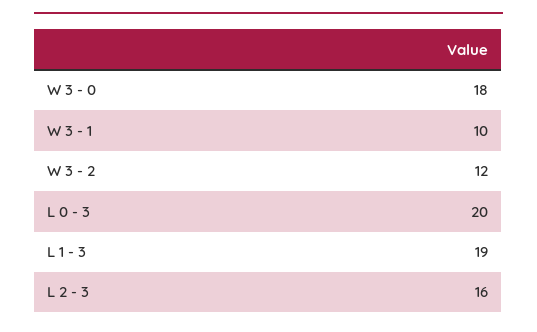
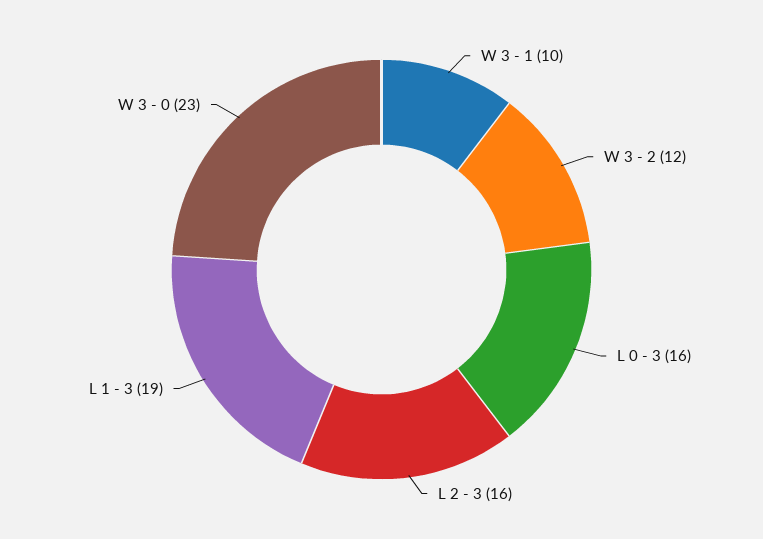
  {
-   "W 3 - 0": 18,
+   "W 3 - 0": 23,
    "W 3 - 1": 10,
    "W 3 - 2": 12,
-   "L 0 - 3": 20,
+   "L 0 - 3": 16,
    "L 1 - 3": 19,
    "L 2 - 3": 16
  }

